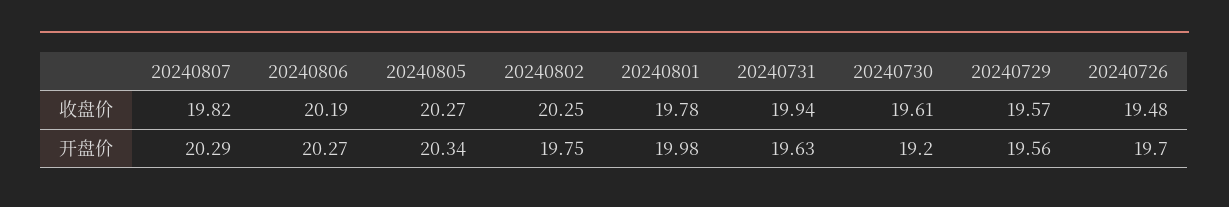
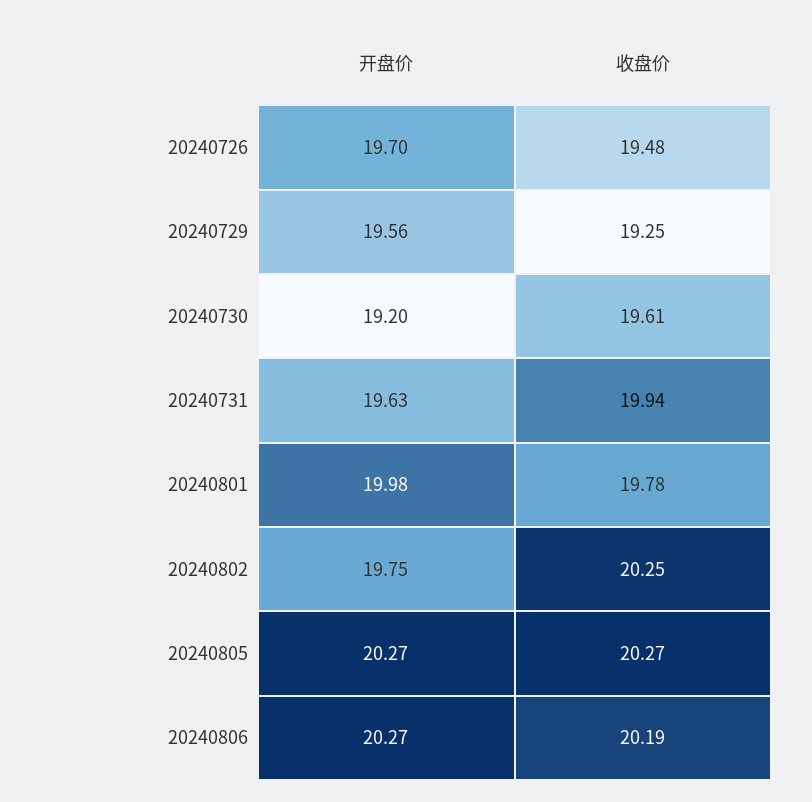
  {
-   "20240807": {
-     "收盘价": 19.82,
-     "开盘价": 20.29
-   },
    "20240806": {
      "收盘价": 20.19,
      "开盘价": 20.27
    },
    "20240805": {
      "收盘价": 20.27,
-     "开盘价": 20.34
+     "开盘价": 20.27
    },
    "20240802": {
      "收盘价": 20.25,
      "开盘价": 19.75
    },
    "20240801": {
      "收盘价": 19.78,
      "开盘价": 19.98
    },
    "20240731": {
      "收盘价": 19.94,
      "开盘价": 19.63
    },
    "20240730": {
      "收盘价": 19.61,
      "开盘价": 19.2
    },
    "20240729": {
-     "收盘价": 19.57,
+     "收盘价": 19.25,
      "开盘价": 19.56
    },
    "20240726": {
      "收盘价": 19.48,
      "开盘价": 19.7
    }
  }

